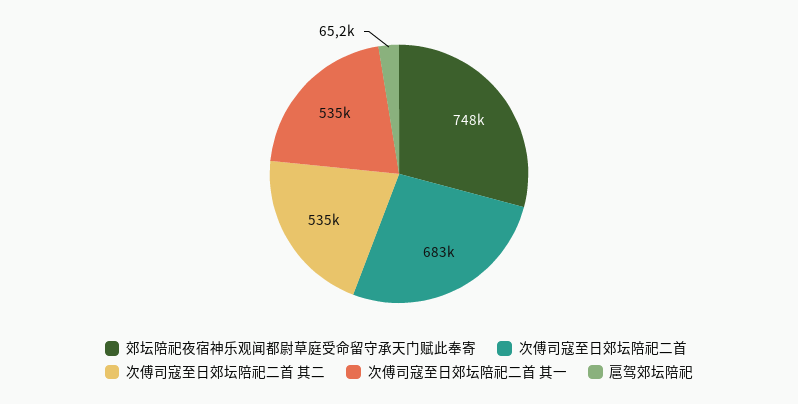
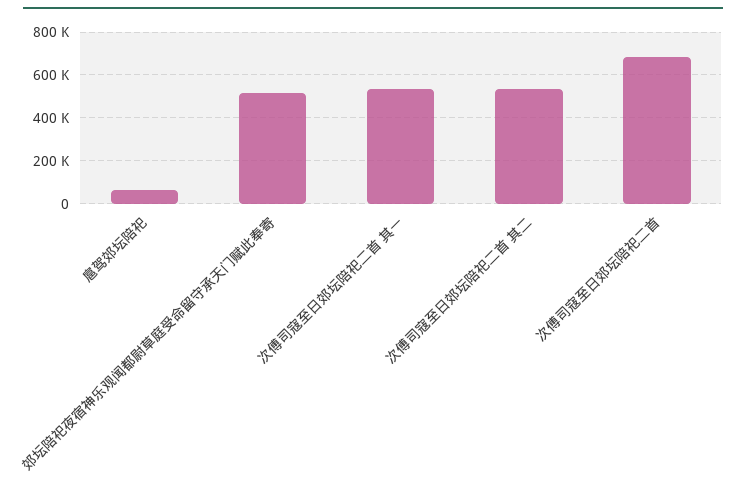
  {
-   "郊坛陪祀夜宿神乐观闻都尉草庭受命留守承天门赋此奉寄": 748000,
+   "郊坛陪祀夜宿神乐观闻都尉草庭受命留守承天门赋此奉寄": 500000,
    "次傅司寇至日郊坛陪祀二首": 683000,
    "次傅司寇至日郊坛陪祀二首 其二": 535000,
    "次傅司寇至日郊坛陪祀二首 其一": 535000,
    "扈驾郊坛陪祀": 65200
  }

